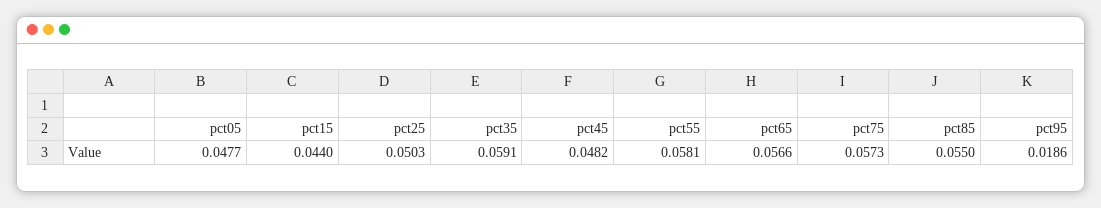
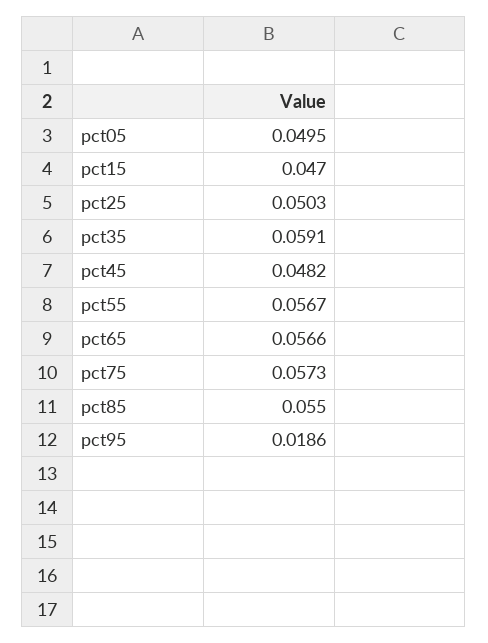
  {
-   "pct05": 0.0477,
+   "pct05": 0.0495,
-   "pct15": 0.044,
+   "pct15": 0.047,
    "pct25": 0.0503,
    "pct35": 0.0591,
    "pct45": 0.0482,
-   "pct55": 0.0581,
+   "pct55": 0.0567,
    "pct65": 0.0566,
    "pct75": 0.0573,
    "pct85": 0.055,
    "pct95": 0.0186
  }

